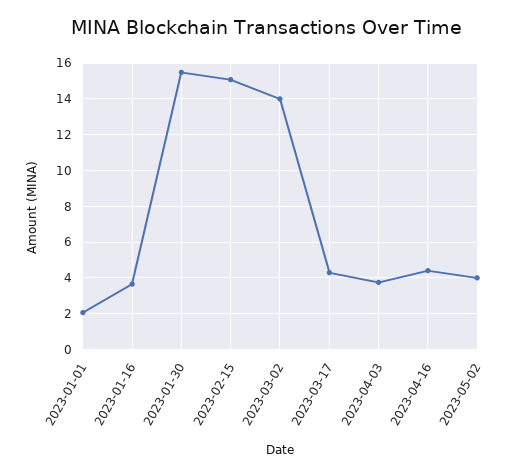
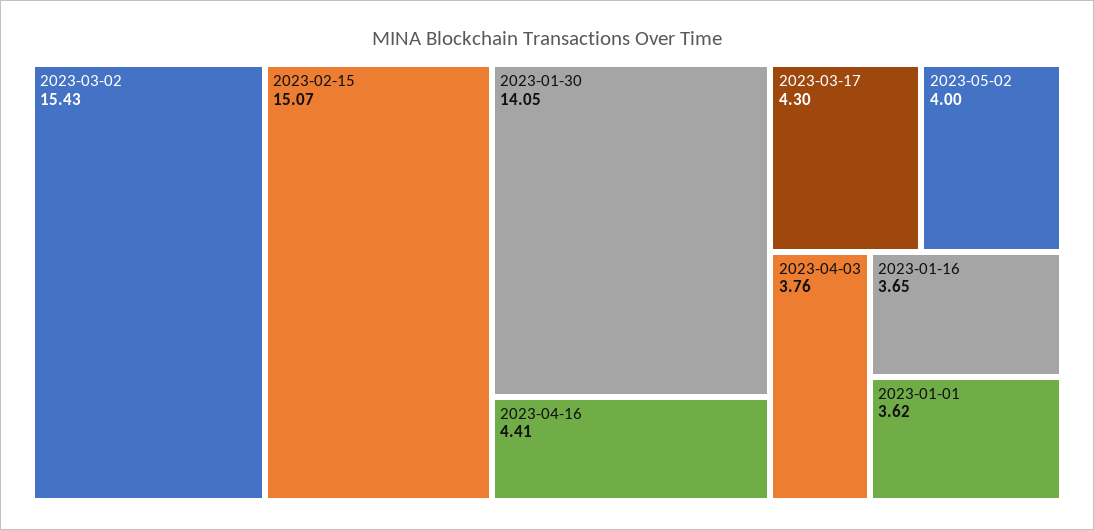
  {
-   "2023-01-01": 2,
+   "2023-01-01": 3.62,
    "2023-01-16": 3.65,
-   "2023-01-30": 15.5,
+   "2023-01-30": 14.05,
    "2023-02-15": 15.07,
-   "2023-03-02": 14,
+   "2023-03-02": 15.43,
    "2023-03-17": 4.3,
    "2023-04-03": 3.76,
    "2023-04-16": 4.41,
    "2023-05-02": 4
  }

